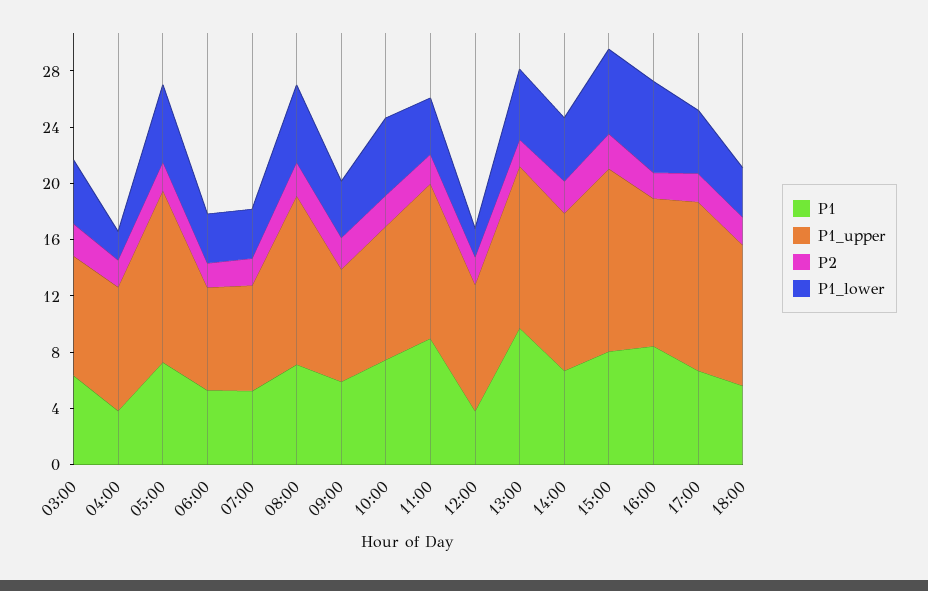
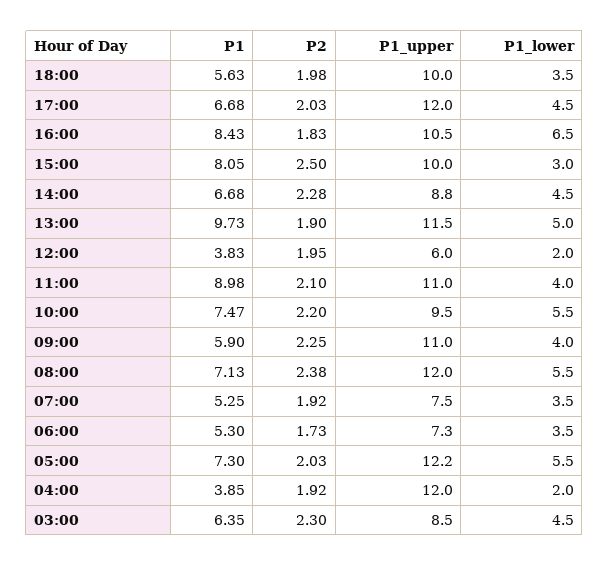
  {
    "P1": {
      "03:00": 6.35,
      "04:00": 3.85,
      "05:00": 7.3,
      "06:00": 5.3,
      "07:00": 5.25,
      "08:00": 7.13,
      "09:00": 5.9,
      "10:00": 7.47,
      "11:00": 8.98,
      "12:00": 3.83,
      "13:00": 9.73,
      "14:00": 6.68,
      "15:00": 8.05,
      "16:00": 8.43,
      "17:00": 6.68,
      "18:00": 5.63
    },
    "P1_upper": {
      "03:00": 8.5,
-     "04:00": 9,
+     "04:00": 12,
      "05:00": 12.2,
      "06:00": 7.3,
      "07:00": 7.5,
      "08:00": 12,
-     "09:00": 8,
+     "09:00": 11,
      "10:00": 9.5,
      "11:00": 11,
-     "12:00": 9,
+     "12:00": 6,
      "13:00": 11.5,
-     "14:00": 11,
+     "14:00": 8.8,
-     "15:00": 13,
+     "15:00": 10,
      "16:00": 10.5,
      "17:00": 12,
      "18:00": 10
    },
    "P2": {
      "03:00": 2.3,
      "04:00": 1.92,
      "05:00": 2.03,
      "06:00": 1.73,
      "07:00": 1.92,
      "08:00": 2.38,
      "09:00": 2.25,
      "10:00": 2.2,
      "11:00": 2.1,
      "12:00": 1.95,
      "13:00": 1.9,
      "14:00": 2.28,
      "15:00": 2.5,
      "16:00": 1.83,
      "17:00": 2.03,
      "18:00": 1.98
    },
    "P1_lower": {
      "03:00": 4.5,
      "04:00": 2,
      "05:00": 5.5,
      "06:00": 3.5,
      "07:00": 3.5,
      "08:00": 5.5,
      "09:00": 4,
      "10:00": 5.5,
      "11:00": 4,
      "12:00": 2,
      "13:00": 5,
      "14:00": 4.5,
-     "15:00": 6,
+     "15:00": 3,
      "16:00": 6.5,
      "17:00": 4.5,
      "18:00": 3.5
    }
  }

